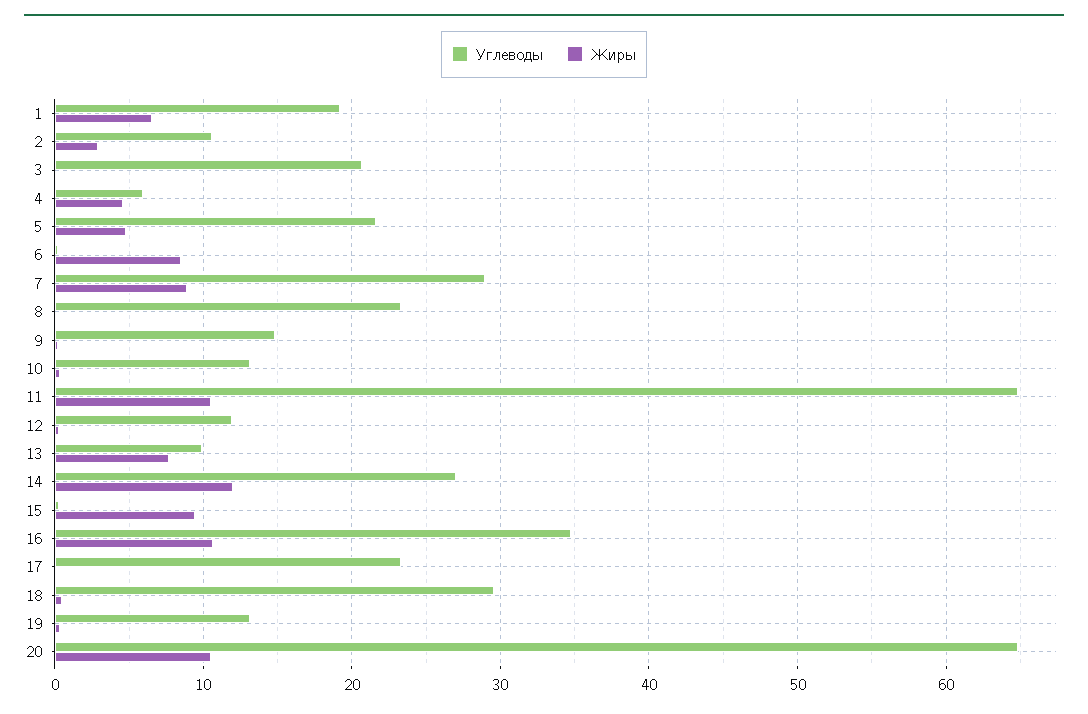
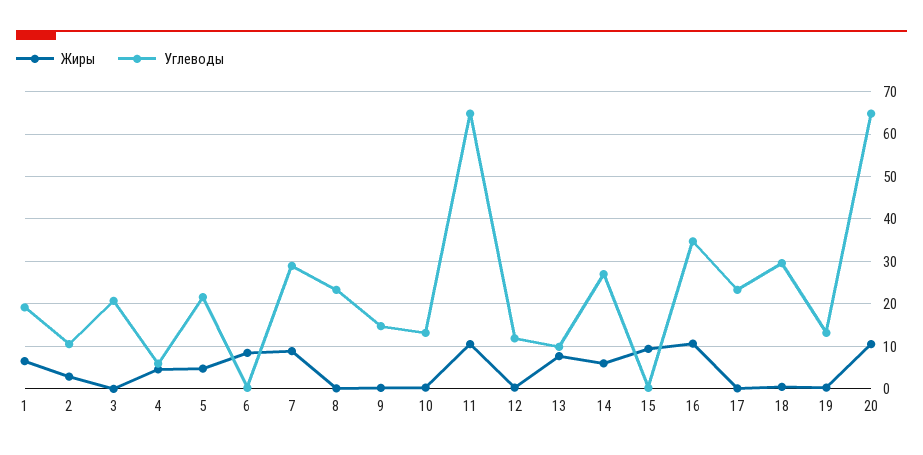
  {
    "Углеводы": {
      "1": 19,
      "2": 11,
      "3": 21,
      "4": 6,
      "5": 22,
      "6": 0,
      "7": 29,
      "8": 23,
      "9": 15,
      "10": 13,
      "11": 65,
      "12": 12,
      "13": 10,
      "14": 27,
      "15": 0,
      "16": 35,
      "17": 23,
      "18": 30,
      "19": 13,
      "20": 65
    },
    "Жиры": {
      "1": 7,
      "2": 3,
      "3": 0,
      "4": 5,
      "5": 5,
      "6": 9,
      "7": 9,
      "8": 0,
      "9": 0,
      "10": 0,
      "11": 11,
      "12": 0,
      "13": 8,
-     "14": 12,
+     "14": 6,
      "15": 9,
      "16": 11,
      "17": 0,
      "18": 0,
      "19": 0,
      "20": 11
    }
  }

